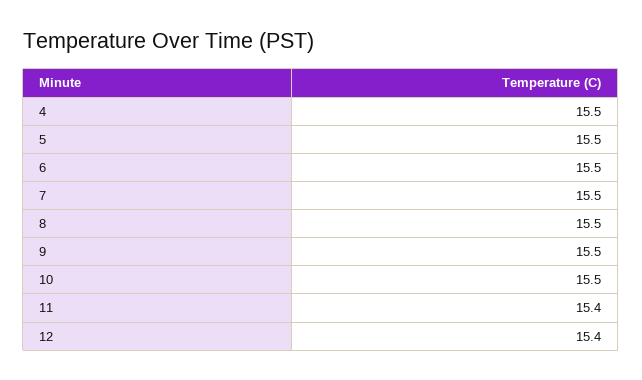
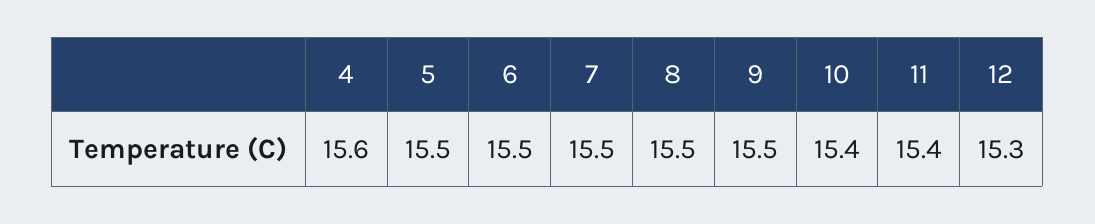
  {
-   "4": 15.5,
+   "4": 15.6,
    "5": 15.5,
    "6": 15.5,
    "7": 15.5,
    "8": 15.5,
    "9": 15.5,
-   "10": 15.5,
+   "10": 15.4,
    "11": 15.4,
-   "12": 15.4
+   "12": 15.3
  }

